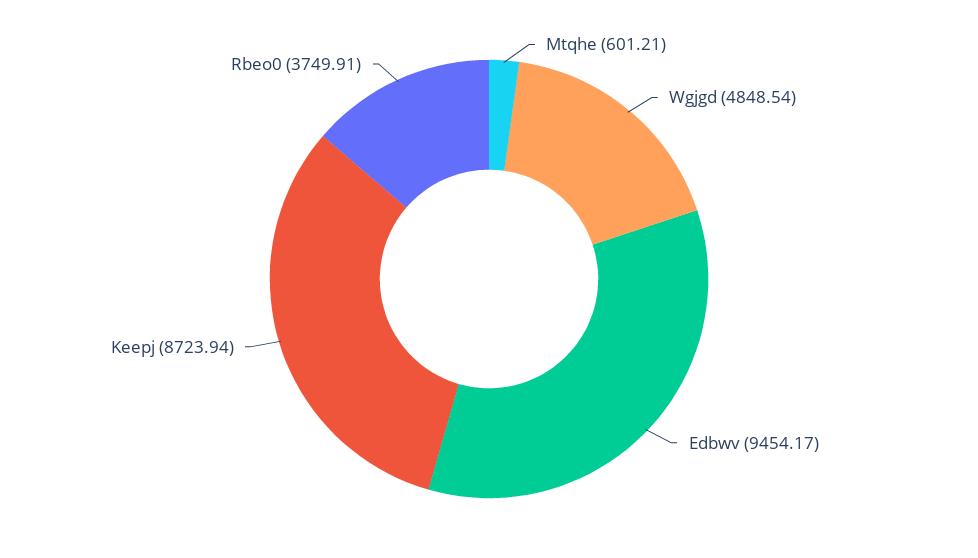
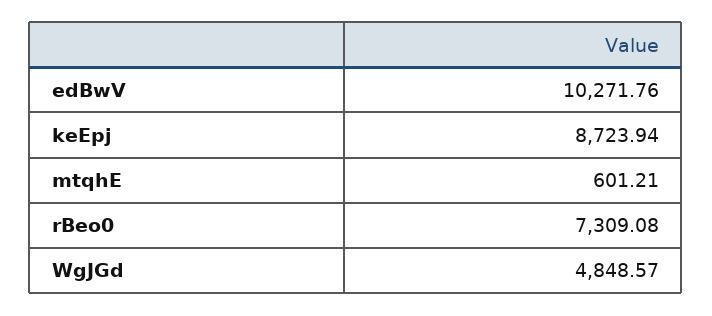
  {
    "Mtqhe": 601.21,
-   "Wgjgd": 4848.54,
+   "Wgjgd": 4848.57,
-   "Edbwv": 9454.17,
+   "Edbwv": 10271.76,
    "Keepj": 8723.94,
-   "Rbeo0": 3749.91
+   "Rbeo0": 7309.08
  }

